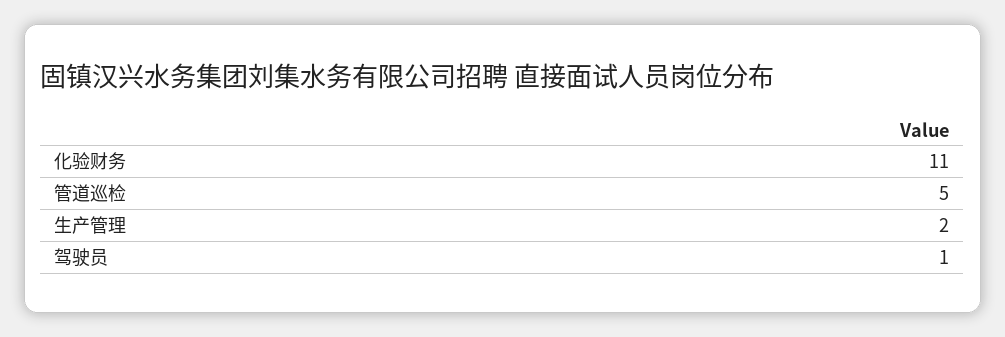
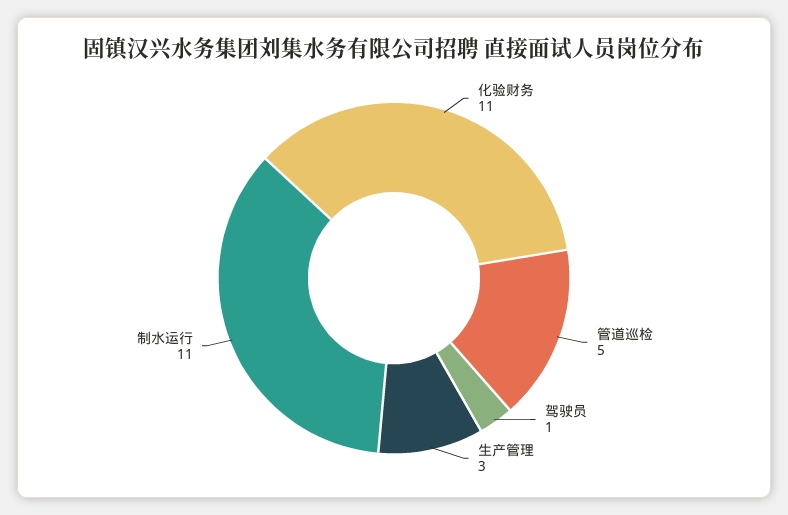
  {
    "化验财务": 11,
    "管道巡检": 5,
-   "生产管理": 2,
+   "生产管理": 3,
-   "驾驶员": 1
+   "驾驶员": 1,
+   "制水运行": 11
  }

